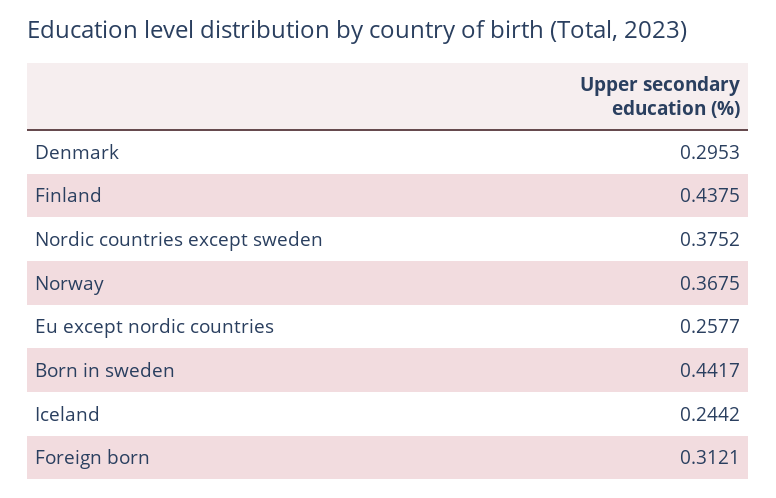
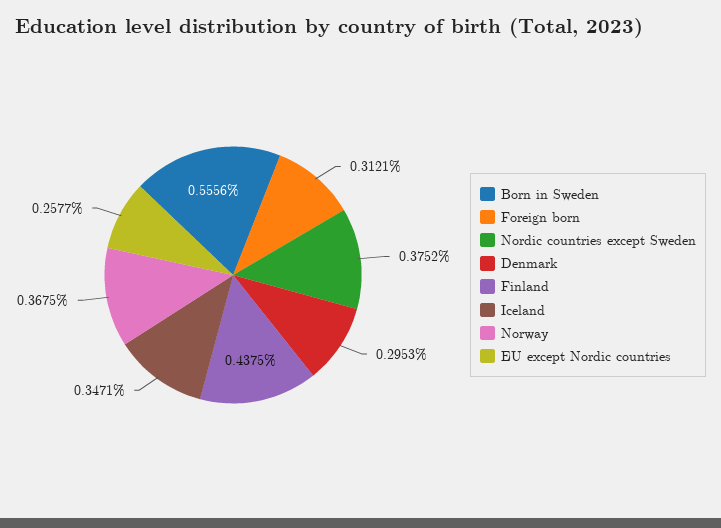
  {
    "Denmark": 0.2953,
    "Finland": 0.4375,
    "Nordic countries except sweden": 0.3752,
    "Norway": 0.3675,
    "Eu except nordic countries": 0.2577,
-   "Born in sweden": 0.4417,
+   "Born in sweden": 0.5556,
-   "Iceland": 0.2442,
+   "Iceland": 0.3471,
    "Foreign born": 0.3121
  }

